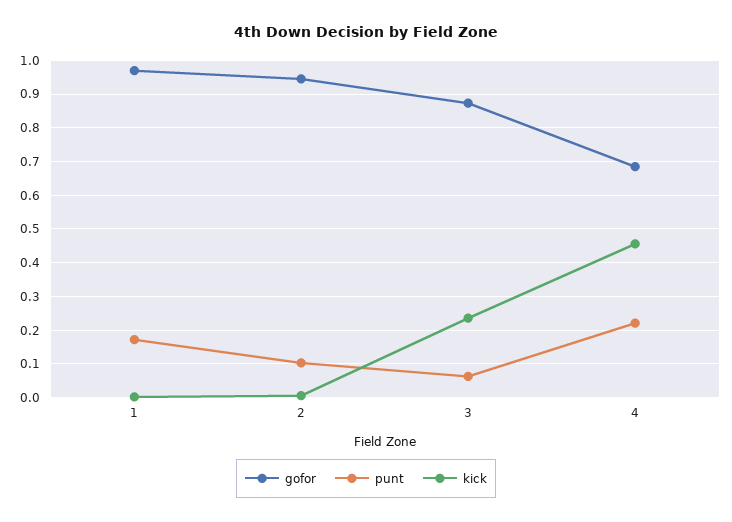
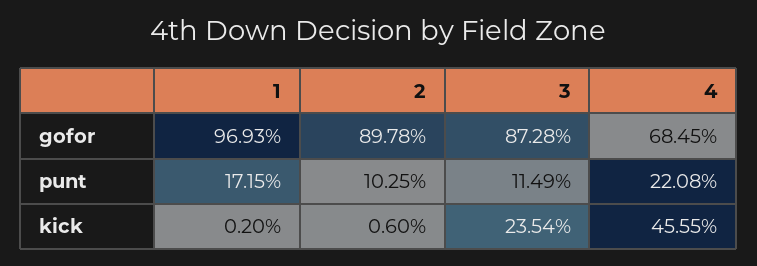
  {
    "gofor": {
      "1": 0.9693,
-     "2": 0.94,
+     "2": 0.8978,
      "3": 0.8728,
      "4": 0.6845
    },
    "punt": {
      "1": 0.1715,
      "2": 0.1025,
-     "3": 0.06,
+     "3": 0.1149,
      "4": 0.2208
    },
    "kick": {
      "1": 0.002,
      "2": 0.006,
      "3": 0.2354,
      "4": 0.4555
    }
  }

